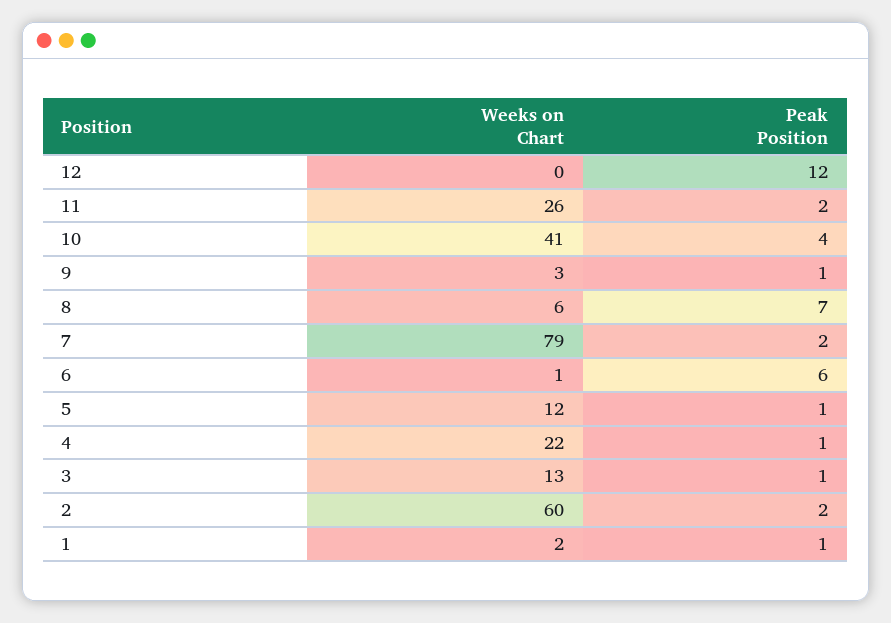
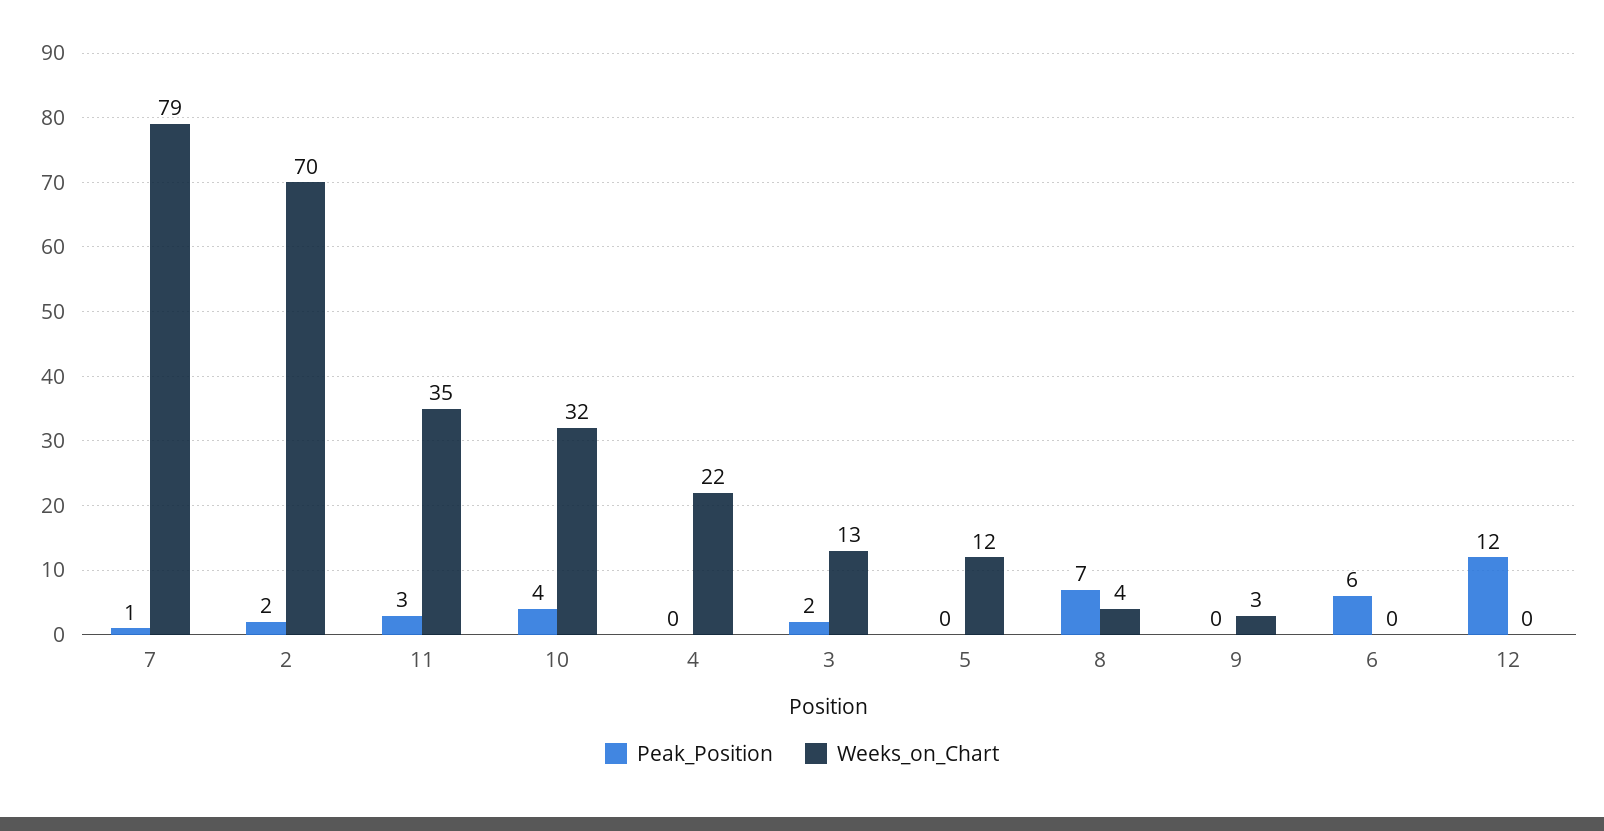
  {
    "Weeks on Chart": {
      "12": 0,
-     "11": 26,
+     "11": 35,
-     "10": 41,
+     "10": 32,
      "9": 3,
-     "8": 6,
+     "8": 4,
      "7": 79,
-     "6": 1,
+     "6": 0,
      "5": 12,
      "4": 22,
      "3": 13,
-     "2": 60,
+     "2": 70
-     "1": 2
    },
    "Peak Position": {
      "12": 12,
-     "11": 2,
+     "11": 3,
      "10": 4,
-     "9": 1,
+     "9": 0,
      "8": 7,
-     "7": 2,
+     "7": 1,
      "6": 6,
-     "5": 1,
+     "5": 0,
-     "4": 1,
+     "4": 0,
-     "3": 1,
+     "3": 2,
-     "2": 2,
+     "2": 2
-     "1": 1
    }
  }

